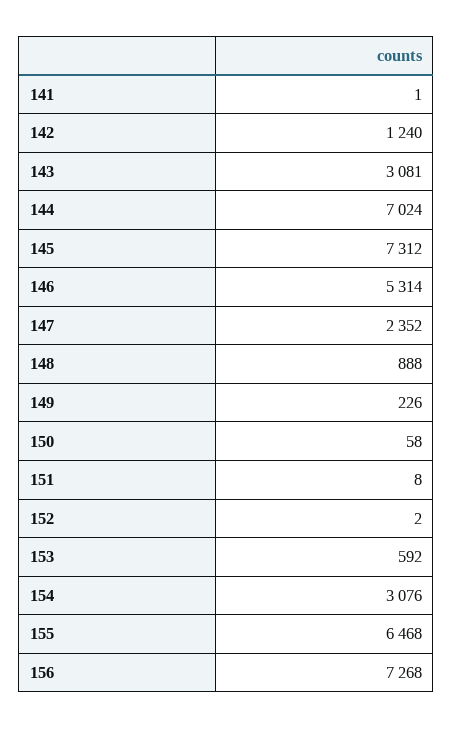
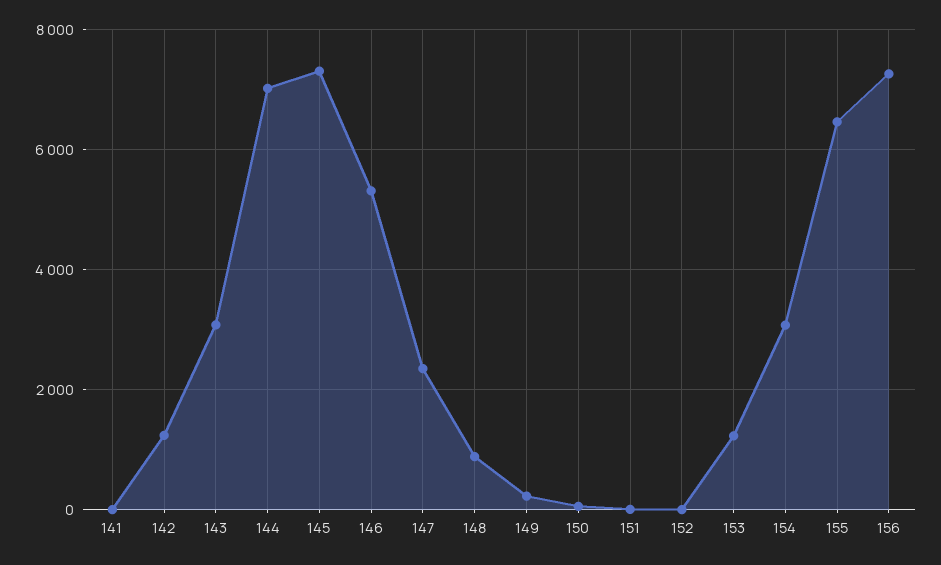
  {
    "141": 1,
    "142": 1240,
    "143": 3081,
    "144": 7024,
    "145": 7312,
    "146": 5314,
    "147": 2352,
    "148": 888,
    "149": 226,
    "150": 58,
    "151": 8,
    "152": 2,
-   "153": 592,
+   "153": 1200,
    "154": 3076,
    "155": 6468,
    "156": 7268
  }

